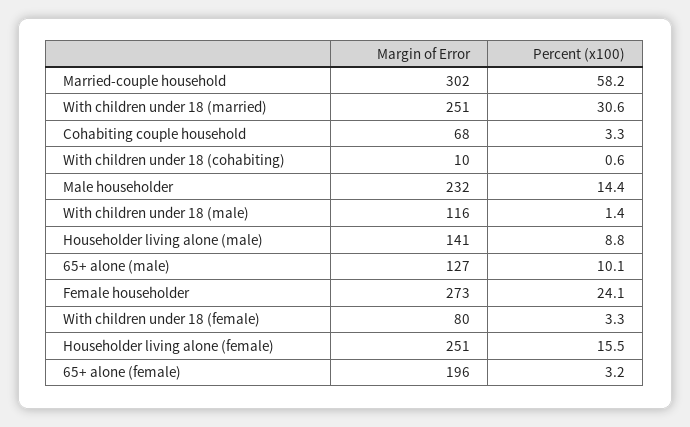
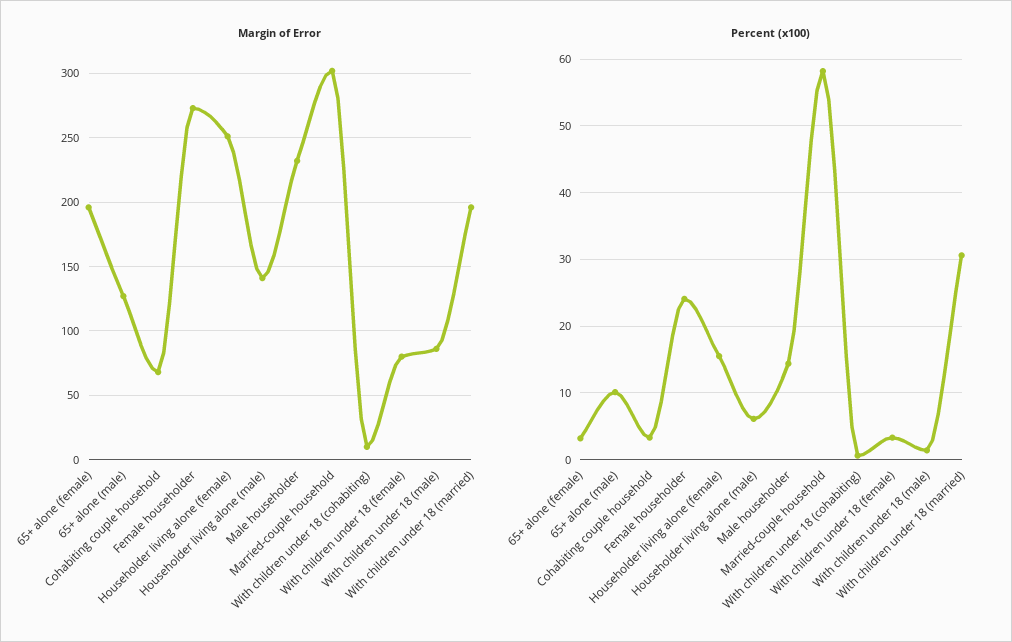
  {
    "Margin of Error": {
      "Married-couple household": 302,
-     "With children under 18 (married)": 251,
+     "With children under 18 (married)": 195,
      "Cohabiting couple household": 68,
      "With children under 18 (cohabiting)": 10,
      "Male householder": 232,
-     "With children under 18 (male)": 116,
+     "With children under 18 (male)": 85,
      "Householder living alone (male)": 141,
      "65+ alone (male)": 127,
      "Female householder": 273,
      "With children under 18 (female)": 80,
      "Householder living alone (female)": 251,
      "65+ alone (female)": 196
    },
    "Percent (x100)": {
      "Married-couple household": 58.2,
      "With children under 18 (married)": 30.6,
      "Cohabiting couple household": 3.3,
      "With children under 18 (cohabiting)": 0.6,
      "Male householder": 14.4,
      "With children under 18 (male)": 1.4,
-     "Householder living alone (male)": 8.8,
+     "Householder living alone (male)": 6,
      "65+ alone (male)": 10.1,
      "Female householder": 24.1,
      "With children under 18 (female)": 3.3,
      "Householder living alone (female)": 15.5,
      "65+ alone (female)": 3.2
    }
  }

